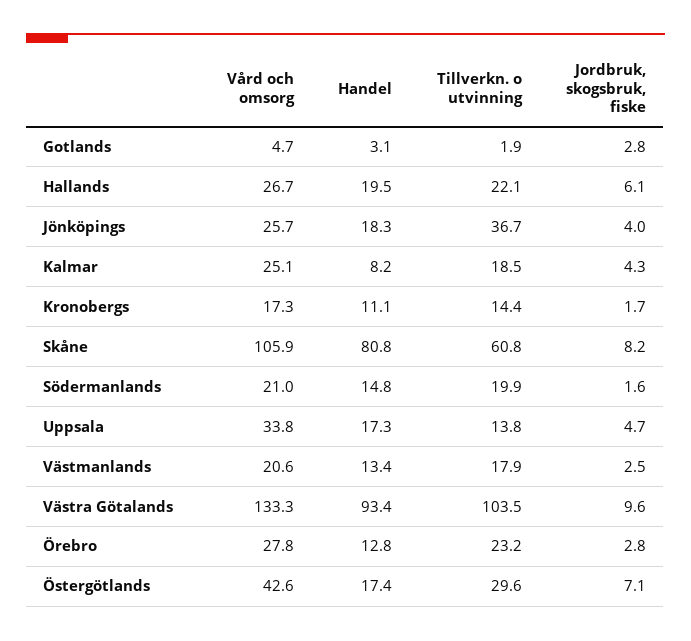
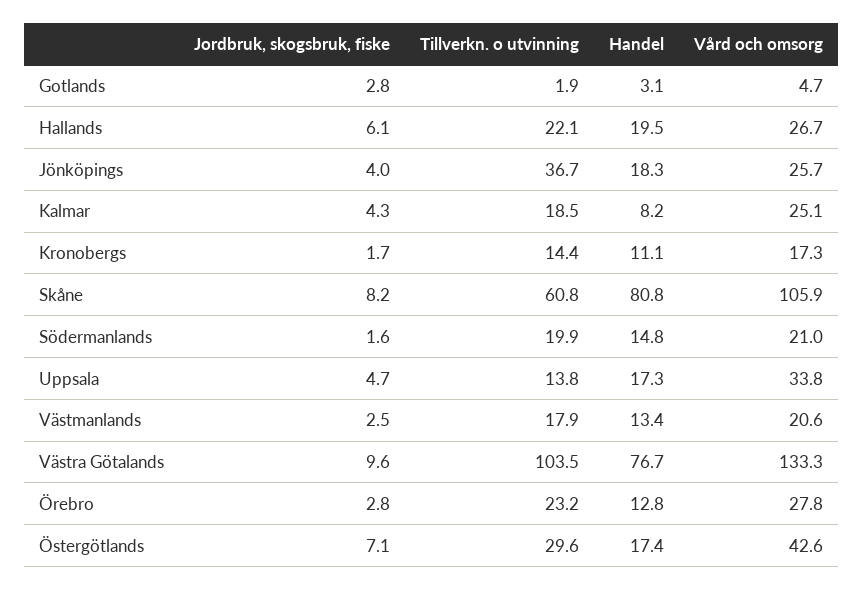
  {
    "Vård och omsorg": {
      "Gotlands": 4.7,
      "Hallands": 26.7,
      "Jönköpings": 25.7,
      "Kalmar": 25.1,
      "Kronobergs": 17.3,
      "Skåne": 105.9,
      "Södermanlands": 21,
      "Uppsala": 33.8,
      "Västmanlands": 20.6,
      "Västra Götalands": 133.3,
      "Örebro": 27.8,
      "Östergötlands": 42.6
    },
    "Handel": {
      "Gotlands": 3.1,
      "Hallands": 19.5,
      "Jönköpings": 18.3,
      "Kalmar": 8.2,
      "Kronobergs": 11.1,
      "Skåne": 80.8,
      "Södermanlands": 14.8,
      "Uppsala": 17.3,
      "Västmanlands": 13.4,
-     "Västra Götalands": 93.4,
+     "Västra Götalands": 76.7,
      "Örebro": 12.8,
      "Östergötlands": 17.4
    },
    "Tillverkn. o utvinning": {
      "Gotlands": 1.9,
      "Hallands": 22.1,
      "Jönköpings": 36.7,
      "Kalmar": 18.5,
      "Kronobergs": 14.4,
      "Skåne": 60.8,
      "Södermanlands": 19.9,
      "Uppsala": 13.8,
      "Västmanlands": 17.9,
      "Västra Götalands": 103.5,
      "Örebro": 23.2,
      "Östergötlands": 29.6
    },
    "Jordbruk, skogsbruk, fiske": {
      "Gotlands": 2.8,
      "Hallands": 6.1,
      "Jönköpings": 4,
      "Kalmar": 4.3,
      "Kronobergs": 1.7,
      "Skåne": 8.2,
      "Södermanlands": 1.6,
      "Uppsala": 4.7,
      "Västmanlands": 2.5,
      "Västra Götalands": 9.6,
      "Örebro": 2.8,
      "Östergötlands": 7.1
    }
  }

